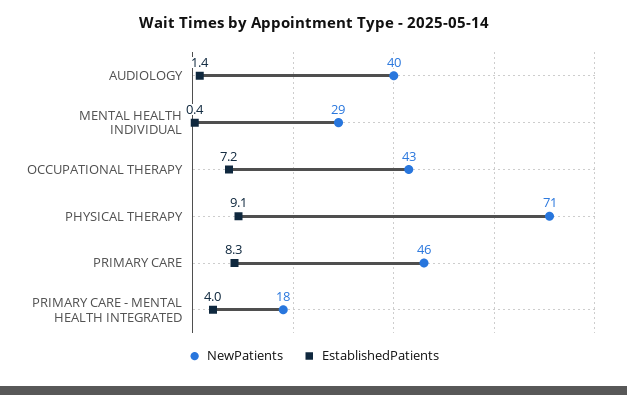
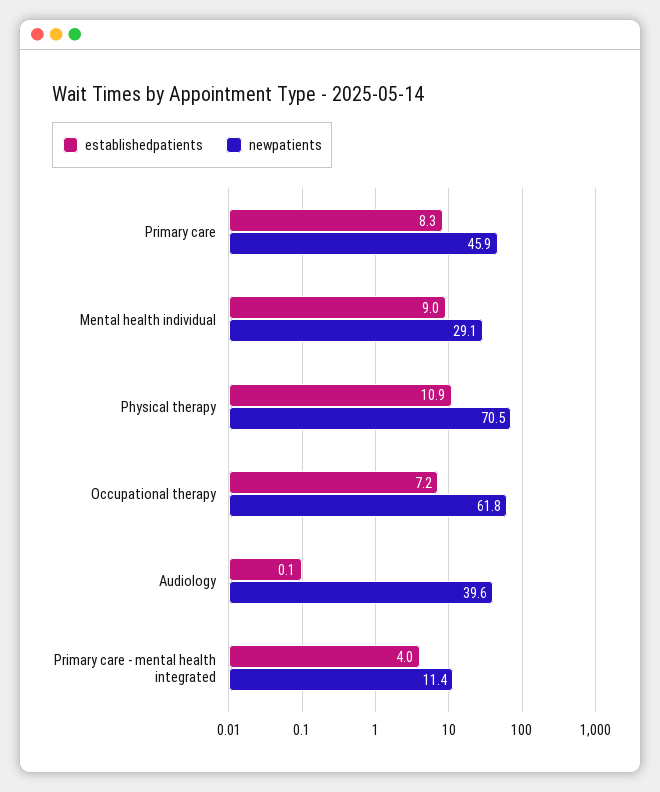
  {
    "NewPatients": {
      "AUDIOLOGY": 39.6,
      "MENTAL HEALTH INDIVIDUAL": 29.1,
-     "OCCUPATIONAL THERAPY": 43,
+     "OCCUPATIONAL THERAPY": 61.8,
      "PHYSICAL THERAPY": 70.5,
      "PRIMARY CARE": 45.9,
-     "PRIMARY CARE - MENTAL HEALTH INTEGRATED": 18
+     "PRIMARY CARE - MENTAL HEALTH INTEGRATED": 11.4
    },
    "EstablishedPatients": {
-     "AUDIOLOGY": 1.4,
+     "AUDIOLOGY": 0.1,
-     "MENTAL HEALTH INDIVIDUAL": 0.4,
+     "MENTAL HEALTH INDIVIDUAL": 9,
      "OCCUPATIONAL THERAPY": 7.2,
-     "PHYSICAL THERAPY": 9.1,
+     "PHYSICAL THERAPY": 10.9,
      "PRIMARY CARE": 8.3,
      "PRIMARY CARE - MENTAL HEALTH INTEGRATED": 4
    }
  }

